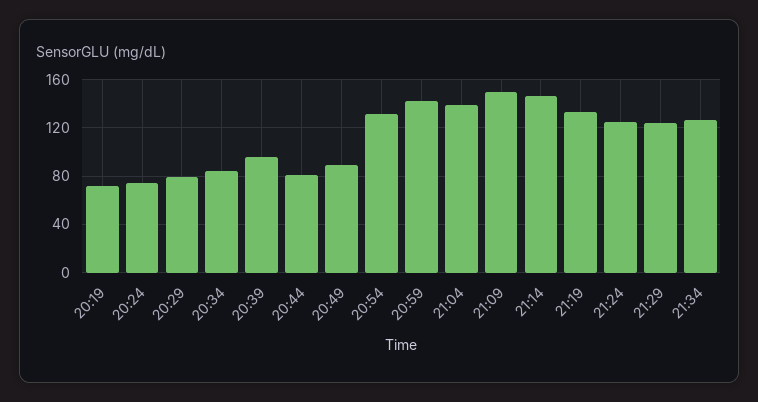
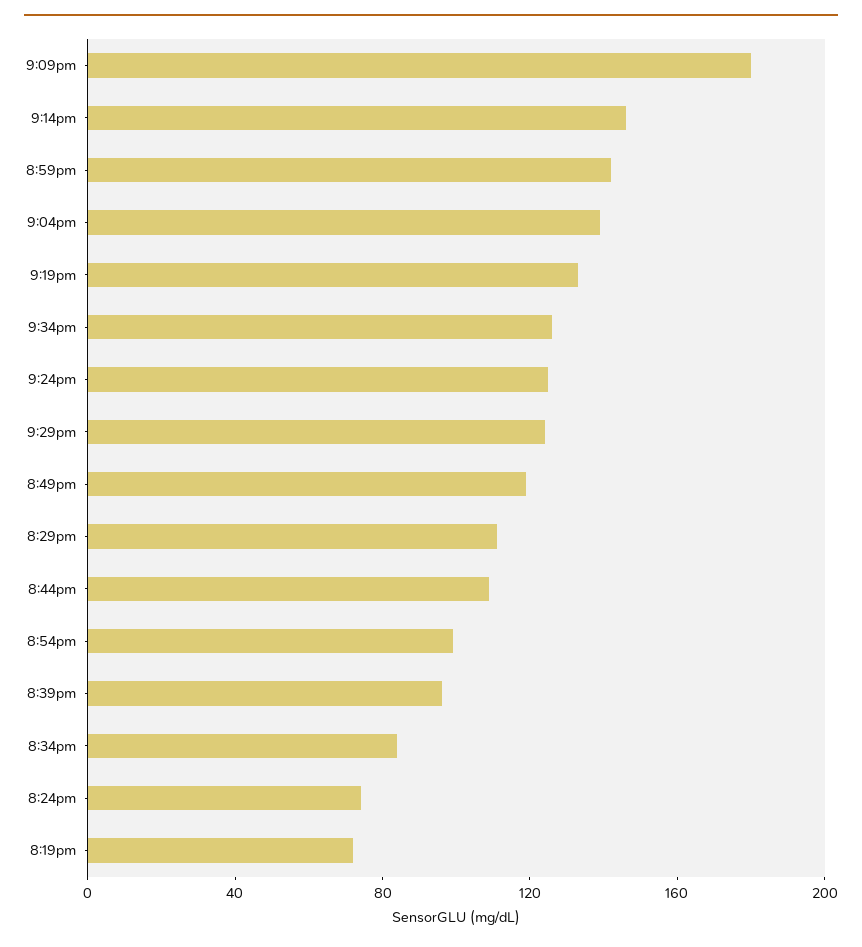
  {
    "20:19": 70,
    "20:24": 75,
-   "20:29": 80,
+   "20:29": 110,
    "20:34": 85,
    "20:39": 95,
-   "20:44": 80,
+   "20:44": 110,
-   "20:49": 90,
+   "20:49": 120,
-   "20:54": 130,
+   "20:54": 100,
    "20:59": 140,
    "21:04": 140,
-   "21:09": 150,
+   "21:09": 180,
    "21:14": 145,
    "21:19": 135,
    "21:24": 125,
    "21:29": 125,
    "21:34": 125
  }

